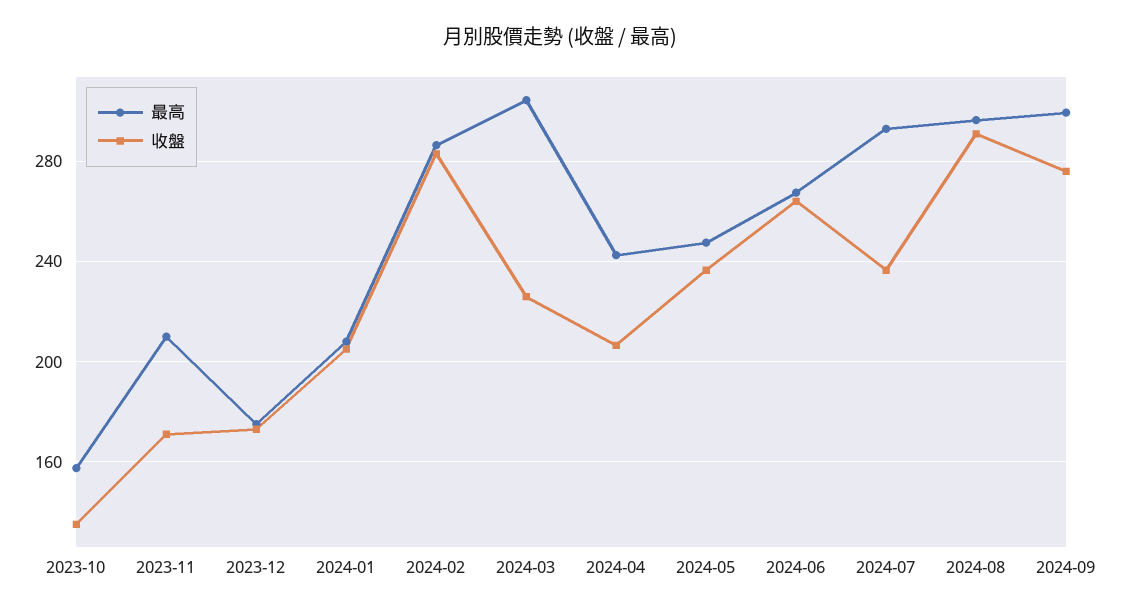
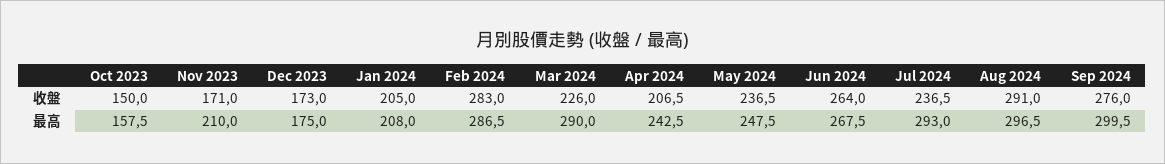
  {
    "最高": {
      "2023-10": 157.5,
      "2023-11": 210,
      "2023-12": 175,
      "2024-01": 208,
      "2024-02": 286.5,
-     "2024-03": 305,
+     "2024-03": 290,
      "2024-04": 242.5,
      "2024-05": 247.5,
      "2024-06": 267.5,
      "2024-07": 293,
      "2024-08": 296.5,
      "2024-09": 299.5
    },
    "收盤": {
-     "2023-10": 135,
+     "2023-10": 150,
      "2023-11": 171,
      "2023-12": 173,
      "2024-01": 205,
      "2024-02": 283,
      "2024-03": 226,
      "2024-04": 206.5,
      "2024-05": 236.5,
      "2024-06": 264,
      "2024-07": 236.5,
      "2024-08": 291,
      "2024-09": 276
    }
  }

